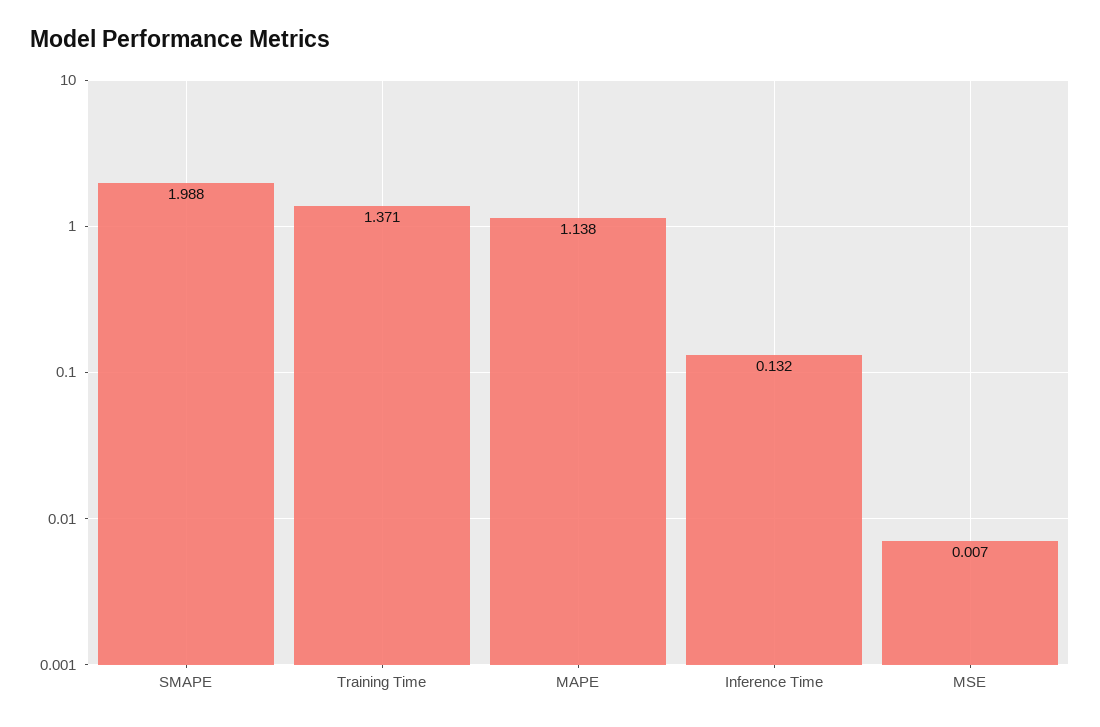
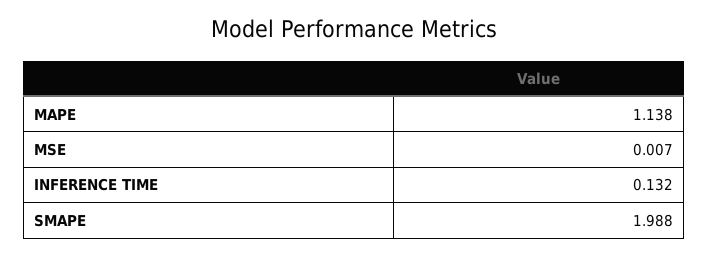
  {
    "SMAPE": 1.988,
-   "Training Time": 1.371,
    "MAPE": 1.138,
    "Inference Time": 0.132,
    "MSE": 0.007
  }

